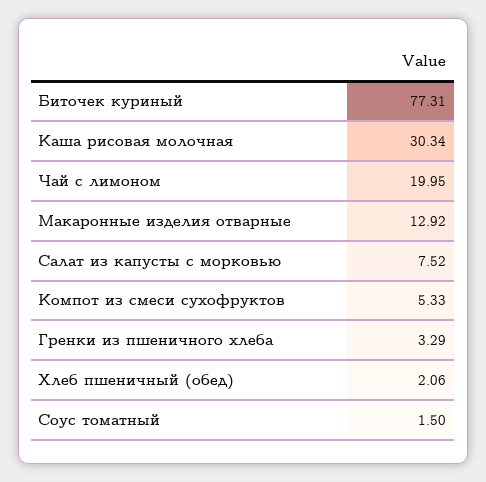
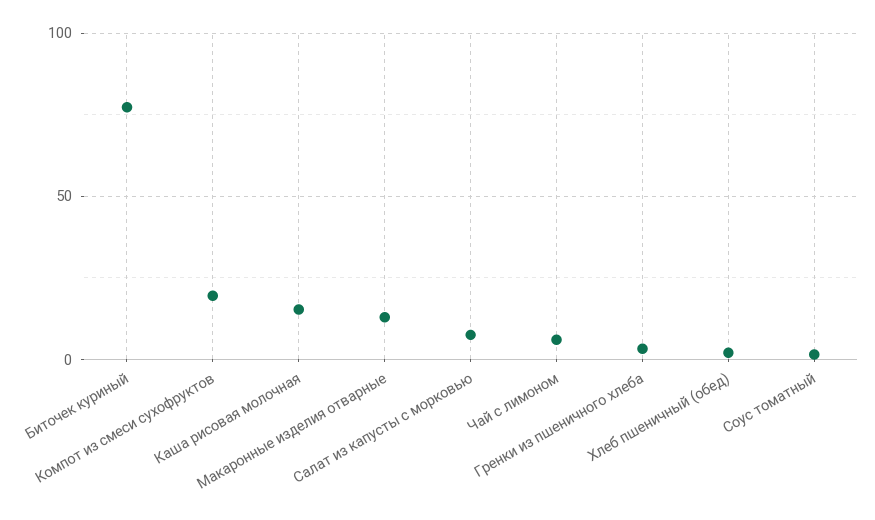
  {
    "Биточек куриный": 77.31,
-   "Каша рисовая молочная": 30.34,
+   "Каша рисовая молочная": 15,
-   "Чай с лимоном": 19.95,
+   "Чай с лимоном": 5,
    "Макаронные изделия отварные": 12.92,
    "Салат из капусты с морковью": 7.52,
-   "Компот из смеси сухофруктов": 5.33,
+   "Компот из смеси сухофруктов": 20,
    "Гренки из пшеничного хлеба": 3.29,
    "Хлеб пшеничный (обед)": 2.06,
    "Соус томатный": 1.5
  }

